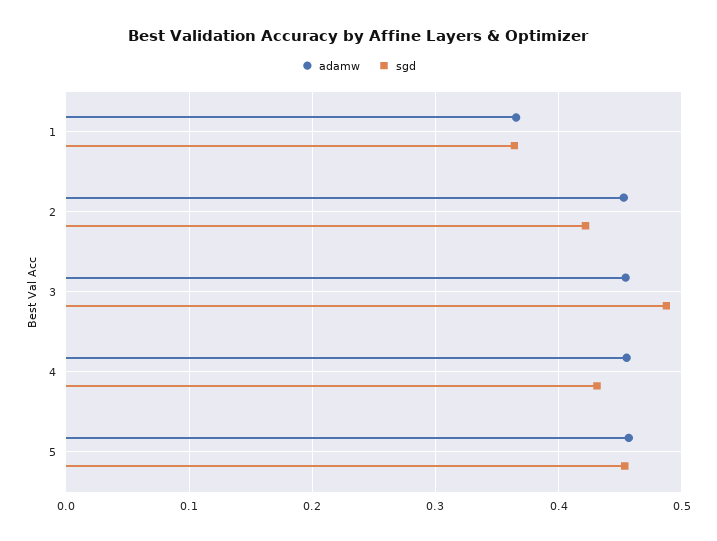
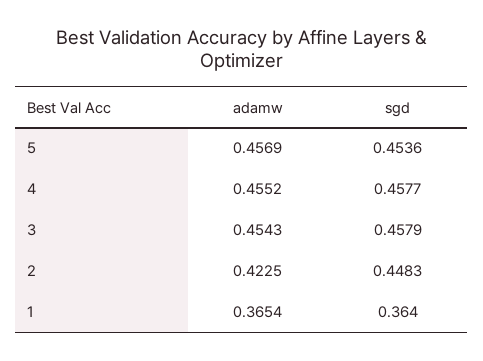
  {
    "adamw": {
      "1": 0.3654,
-     "2": 0.45,
+     "2": 0.4225,
      "3": 0.4543,
      "4": 0.4552,
      "5": 0.4569
    },
    "sgd": {
      "1": 0.364,
-     "2": 0.42,
+     "2": 0.4483,
-     "3": 0.49,
+     "3": 0.4579,
-     "4": 0.43,
+     "4": 0.4577,
      "5": 0.4536
    }
  }

